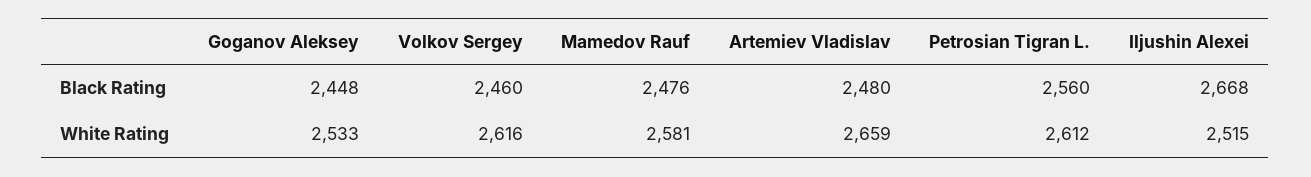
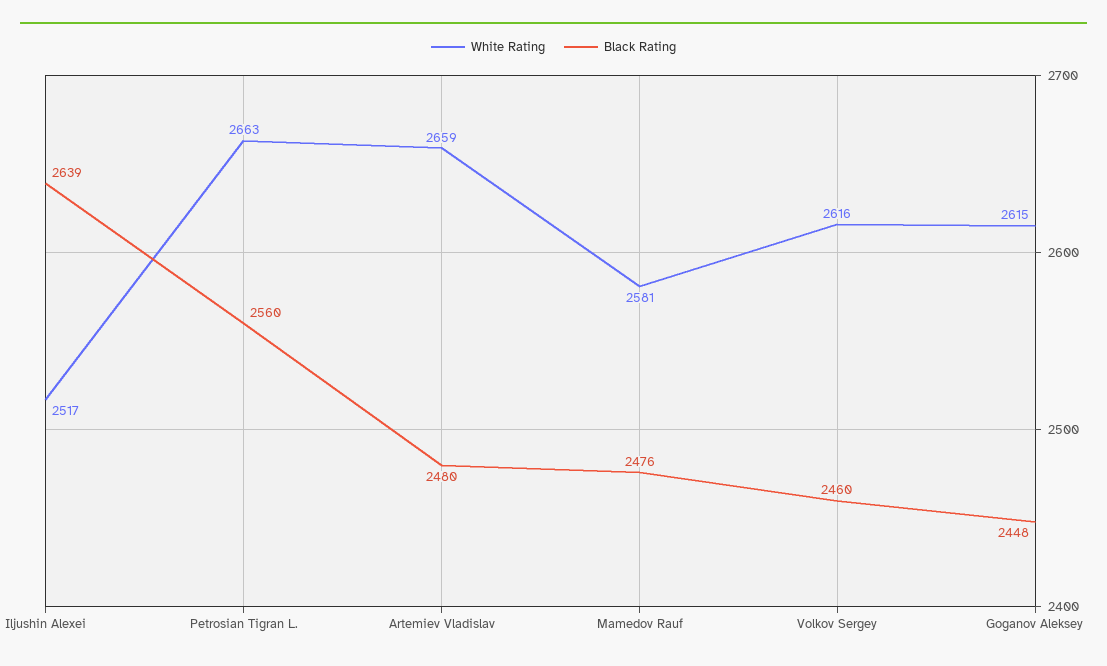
  {
    "Black Rating": {
      "Goganov Aleksey": 2448,
      "Volkov Sergey": 2460,
      "Mamedov Rauf": 2476,
      "Artemiev Vladislav": 2480,
      "Petrosian Tigran L.": 2560,
-     "Iljushin Alexei": 2668
+     "Iljushin Alexei": 2639
    },
    "White Rating": {
-     "Goganov Aleksey": 2533,
+     "Goganov Aleksey": 2615,
      "Volkov Sergey": 2616,
      "Mamedov Rauf": 2581,
      "Artemiev Vladislav": 2659,
-     "Petrosian Tigran L.": 2612,
+     "Petrosian Tigran L.": 2663,
-     "Iljushin Alexei": 2515
+     "Iljushin Alexei": 2517
    }
  }

